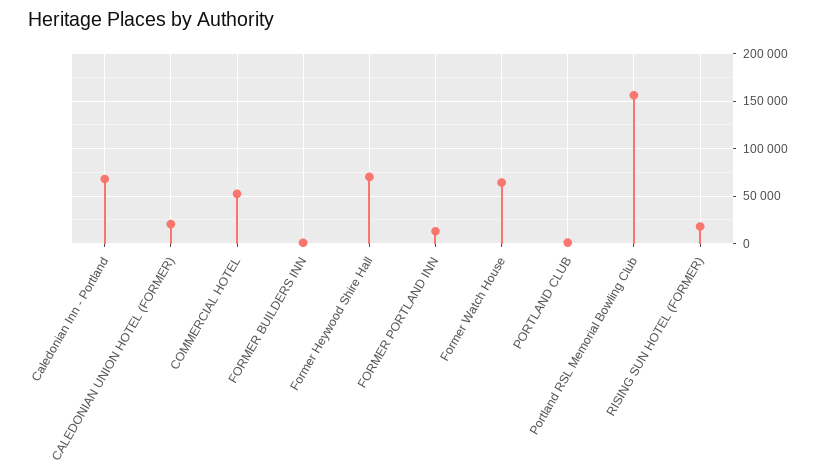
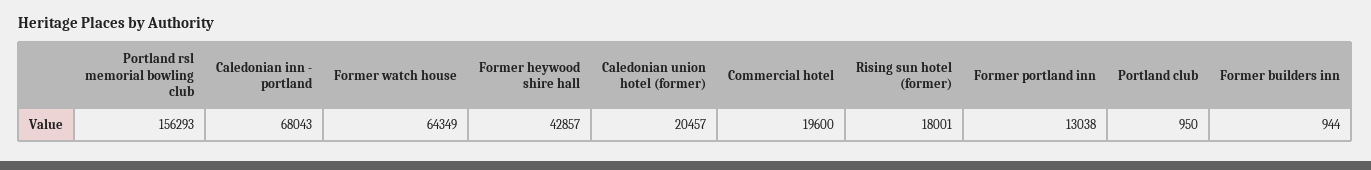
  {
    "Caledonian Inn - Portland": 68043,
    "CALEDONIAN UNION HOTEL (FORMER)": 20457,
-   "COMMERCIAL HOTEL": 50000,
+   "COMMERCIAL HOTEL": 19600,
    "FORMER BUILDERS INN": 944,
-   "Former Heywood Shire Hall": 70000,
+   "Former Heywood Shire Hall": 42857,
    "FORMER PORTLAND INN": 13038,
    "Former Watch House": 64349,
    "PORTLAND CLUB": 950,
    "Portland RSL Memorial Bowling Club": 156293,
    "RISING SUN HOTEL (FORMER)": 18001
  }

